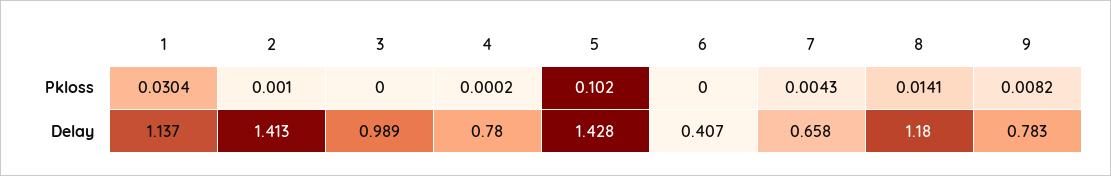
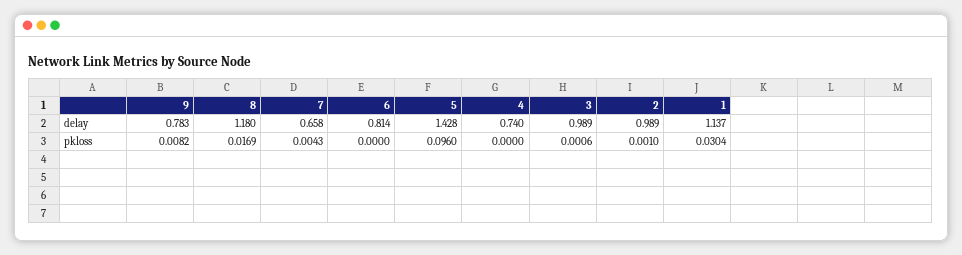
  {
    "1": {
      "Pkloss": 0.0304,
      "Delay": 1.137
    },
    "2": {
      "Pkloss": 0.001,
-     "Delay": 1.413
+     "Delay": 0.989
    },
    "3": {
-     "Pkloss": 0,
+     "Pkloss": 0.0006,
      "Delay": 0.989
    },
    "4": {
-     "Pkloss": 0.0002,
+     "Pkloss": 0,
-     "Delay": 0.78
+     "Delay": 0.74
    },
    "5": {
-     "Pkloss": 0.102,
+     "Pkloss": 0.096,
      "Delay": 1.428
    },
    "6": {
      "Pkloss": 0,
-     "Delay": 0.407
+     "Delay": 0.814
    },
    "7": {
      "Pkloss": 0.0043,
      "Delay": 0.658
    },
    "8": {
-     "Pkloss": 0.0141,
+     "Pkloss": 0.0169,
      "Delay": 1.18
    },
    "9": {
      "Pkloss": 0.0082,
      "Delay": 0.783
    }
  }

